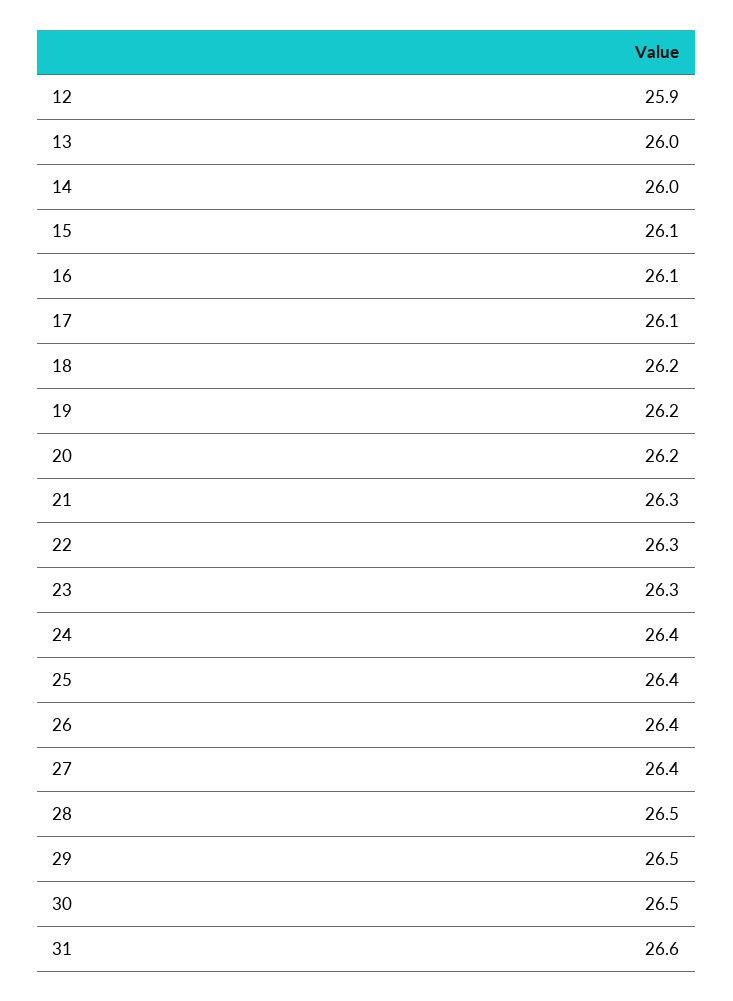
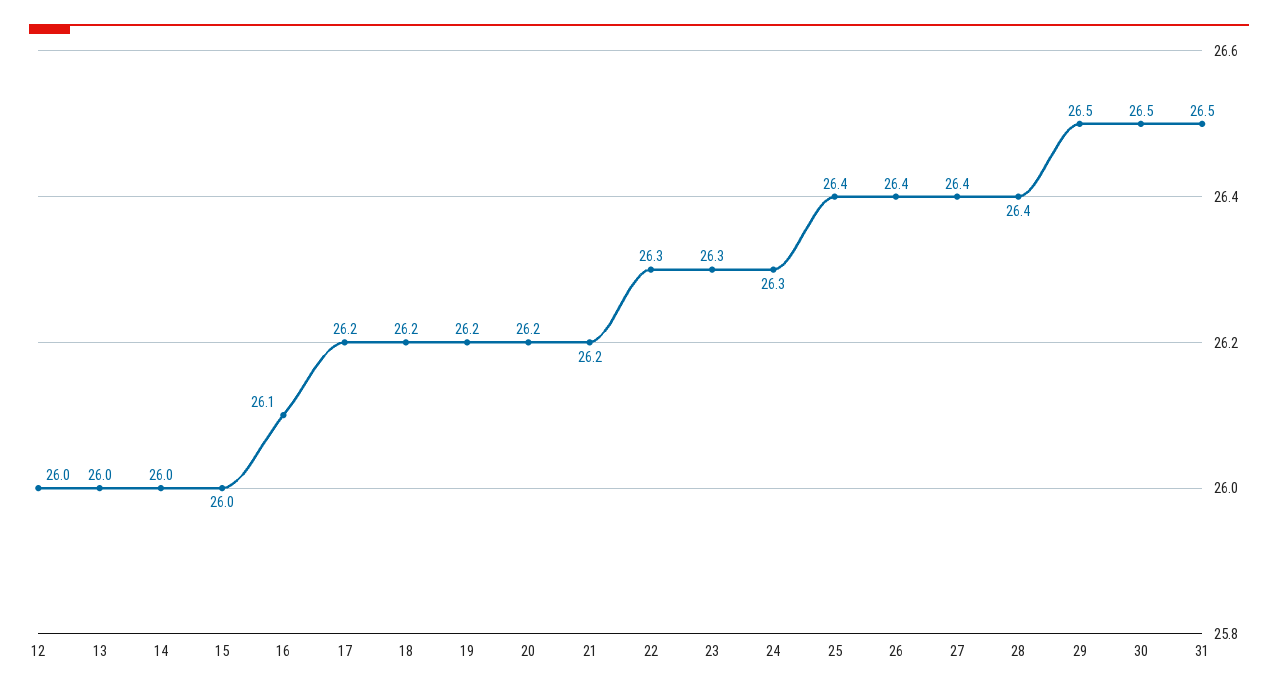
  {
-   "12": 25.9,
+   "12": 26,
    "13": 26,
    "14": 26,
-   "15": 26.1,
+   "15": 26,
    "16": 26.1,
-   "17": 26.1,
+   "17": 26.2,
    "18": 26.2,
    "19": 26.2,
    "20": 26.2,
-   "21": 26.3,
+   "21": 26.2,
    "22": 26.3,
    "23": 26.3,
-   "24": 26.4,
+   "24": 26.3,
    "25": 26.4,
    "26": 26.4,
    "27": 26.4,
-   "28": 26.5,
+   "28": 26.4,
    "29": 26.5,
    "30": 26.5,
-   "31": 26.6
+   "31": 26.5
  }

